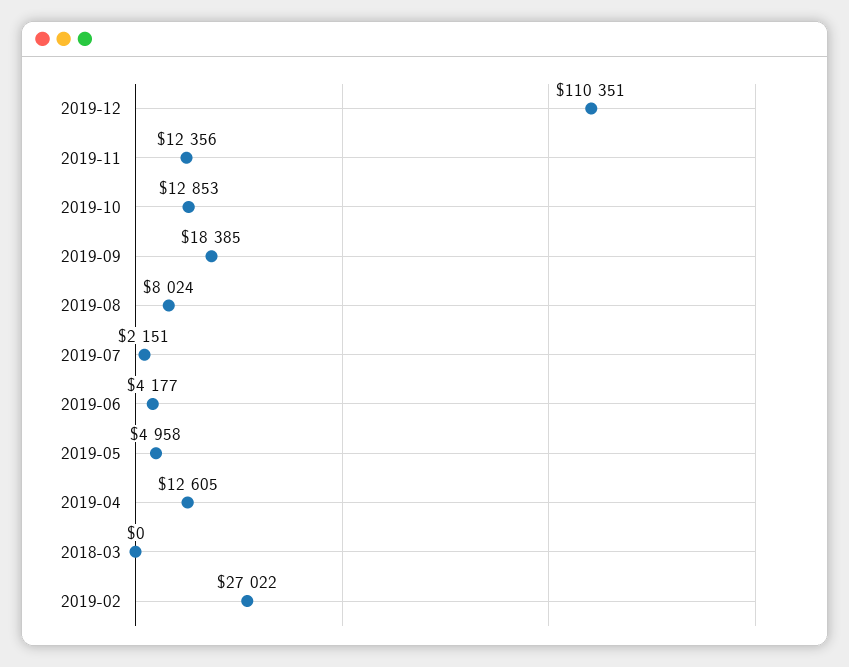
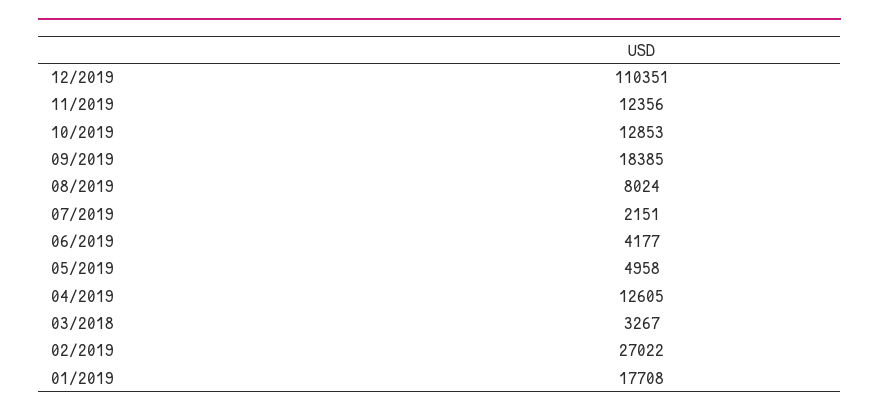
  {
    "2019-12": 110351,
    "2019-11": 12356,
    "2019-10": 12853,
    "2019-09": 18385,
    "2019-08": 8024,
    "2019-07": 2151,
    "2019-06": 4177,
    "2019-05": 4958,
    "2019-04": 12605,
-   "2018-03": 0,
+   "2018-03": 3267,
-   "2019-02": 27022
+   "2019-02": 27022,
+   "01/2019": 17708
  }

